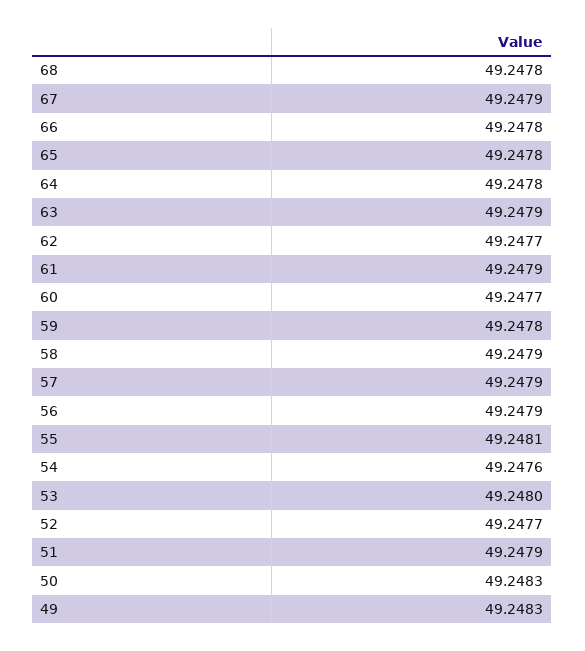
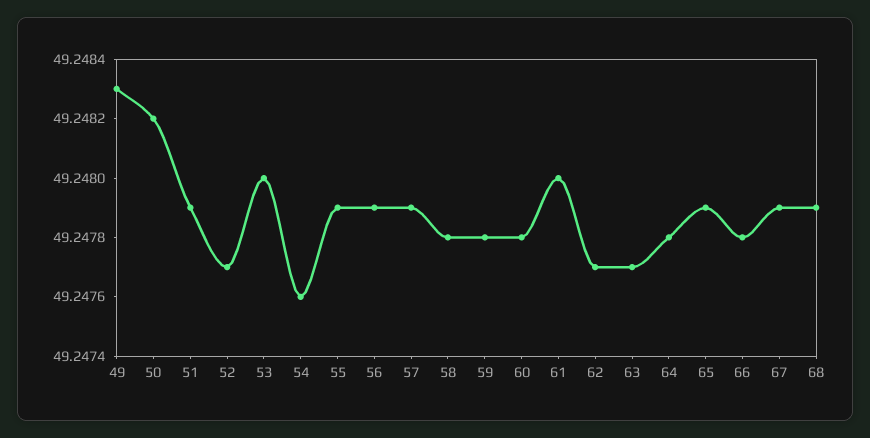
  {
-   "68": 49.2478,
+   "68": 49.2479,
    "67": 49.2479,
    "66": 49.2478,
-   "65": 49.2478,
+   "65": 49.2479,
    "64": 49.2478,
-   "63": 49.2479,
+   "63": 49.2477,
    "62": 49.2477,
-   "61": 49.2479,
+   "61": 49.248,
-   "60": 49.2477,
+   "60": 49.2478,
    "59": 49.2478,
-   "58": 49.2479,
+   "58": 49.2478,
    "57": 49.2479,
    "56": 49.2479,
-   "55": 49.2481,
+   "55": 49.2479,
    "54": 49.2476,
    "53": 49.248,
    "52": 49.2477,
    "51": 49.2479,
-   "50": 49.2483,
+   "50": 49.2482,
    "49": 49.2483
  }

